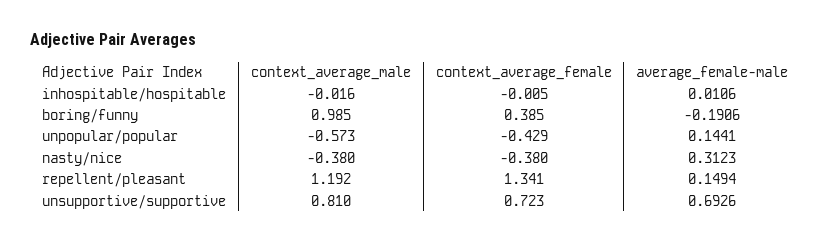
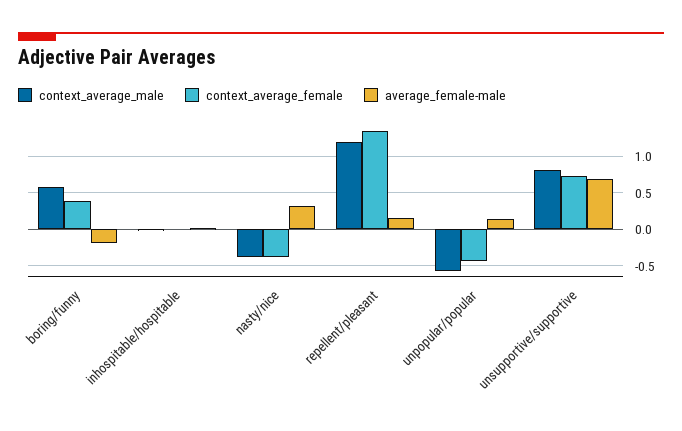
  {
    "context_average_male": {
      "inhospitable/hospitable": -0.016,
-     "boring/funny": 0.985,
+     "boring/funny": 0.6,
      "unpopular/popular": -0.573,
      "nasty/nice": -0.38,
      "repellent/pleasant": 1.192,
      "unsupportive/supportive": 0.81
    },
    "context_average_female": {
      "inhospitable/hospitable": -0.005,
      "boring/funny": 0.385,
      "unpopular/popular": -0.429,
      "nasty/nice": -0.38,
      "repellent/pleasant": 1.341,
      "unsupportive/supportive": 0.723
    },
    "average_female-male": {
      "inhospitable/hospitable": 0.0106,
      "boring/funny": -0.1906,
      "unpopular/popular": 0.1441,
      "nasty/nice": 0.3123,
      "repellent/pleasant": 0.1494,
      "unsupportive/supportive": 0.6926
    }
  }

